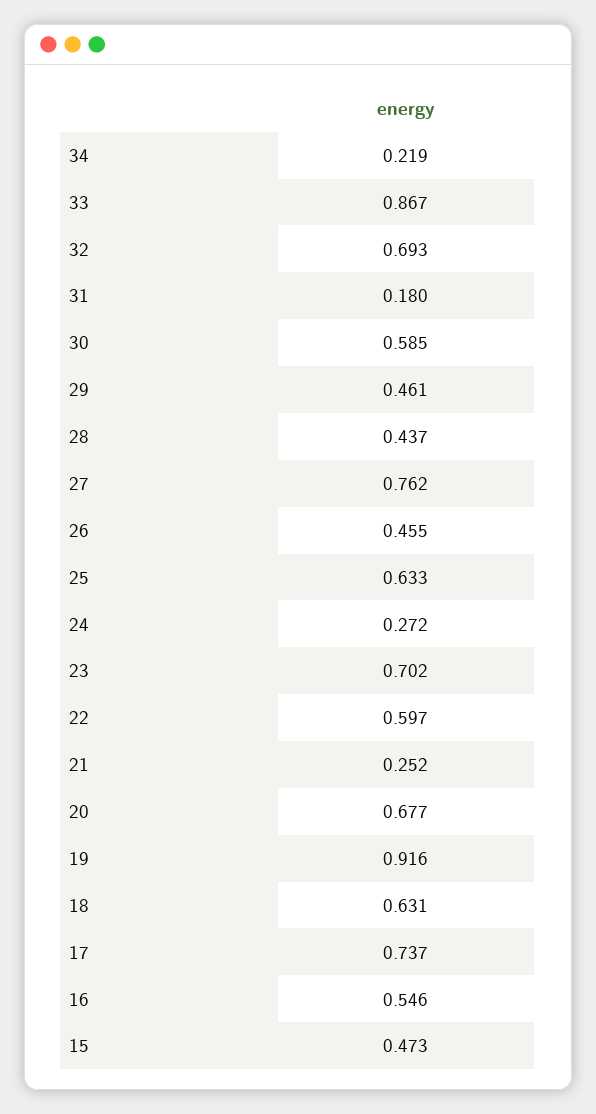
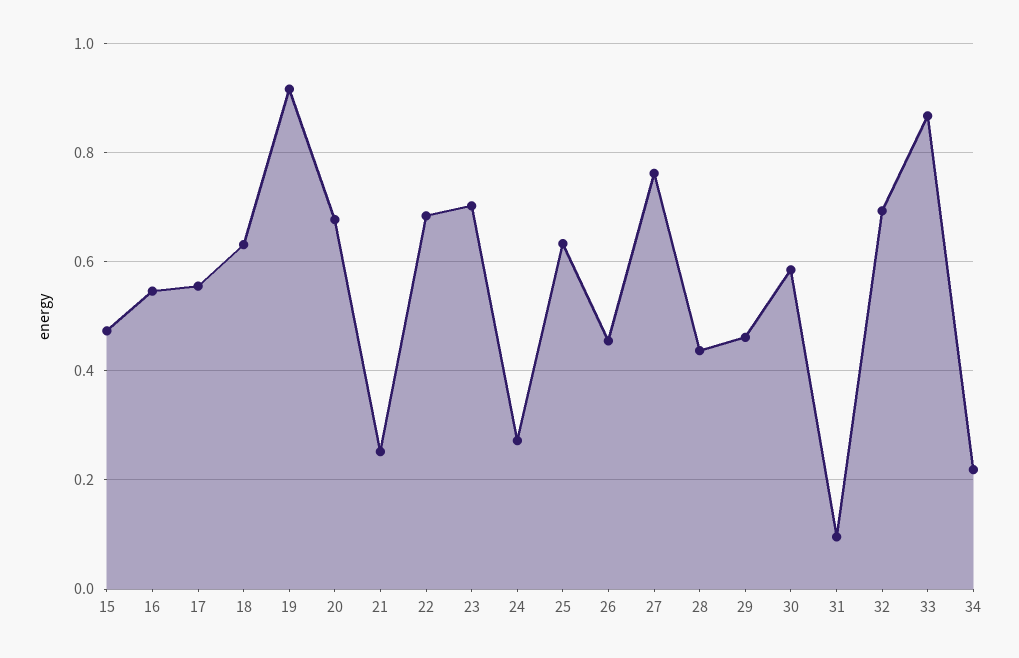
  {
    "34": 0.219,
    "33": 0.867,
    "32": 0.693,
-   "31": 0.18,
+   "31": 0.1,
    "30": 0.585,
    "29": 0.461,
    "28": 0.437,
    "27": 0.762,
    "26": 0.455,
    "25": 0.633,
    "24": 0.272,
    "23": 0.702,
-   "22": 0.597,
+   "22": 0.68,
    "21": 0.252,
    "20": 0.677,
    "19": 0.916,
    "18": 0.631,
-   "17": 0.737,
+   "17": 0.56,
    "16": 0.546,
    "15": 0.473
  }

